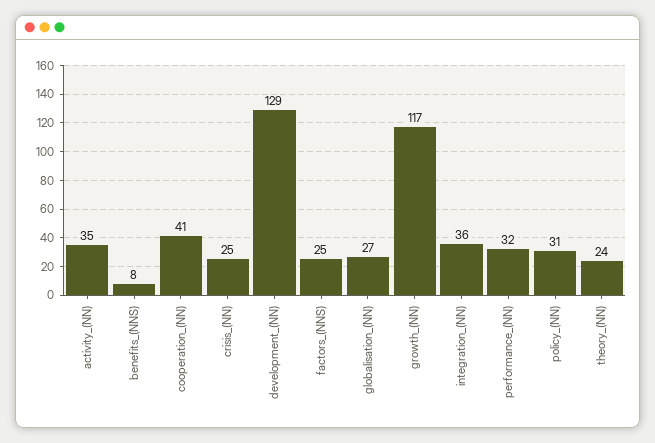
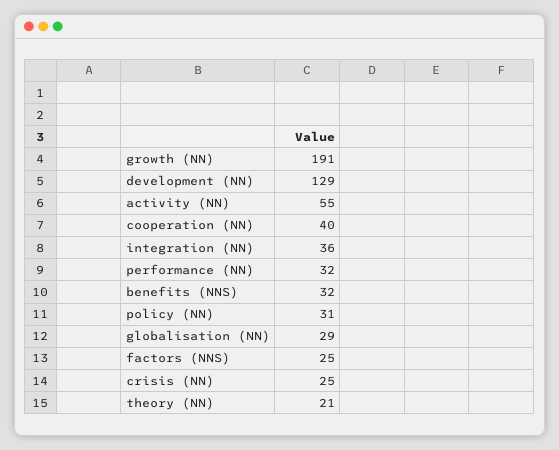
  {
-   "activity_(NN)": 35,
+   "activity_(NN)": 55,
-   "benefits_(NNS)": 8,
+   "benefits_(NNS)": 32,
-   "cooperation_(NN)": 41,
+   "cooperation_(NN)": 40,
    "crisis_(NN)": 25,
    "development_(NN)": 129,
    "factors_(NNS)": 25,
-   "globalisation_(NN)": 27,
+   "globalisation_(NN)": 29,
-   "growth_(NN)": 117,
+   "growth_(NN)": 191,
    "integration_(NN)": 36,
    "performance_(NN)": 32,
    "policy_(NN)": 31,
-   "theory_(NN)": 24
+   "theory_(NN)": 21
  }

